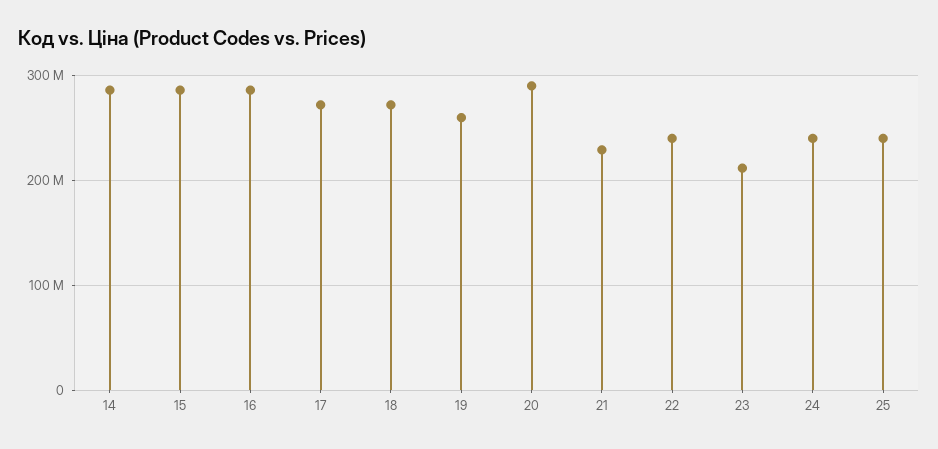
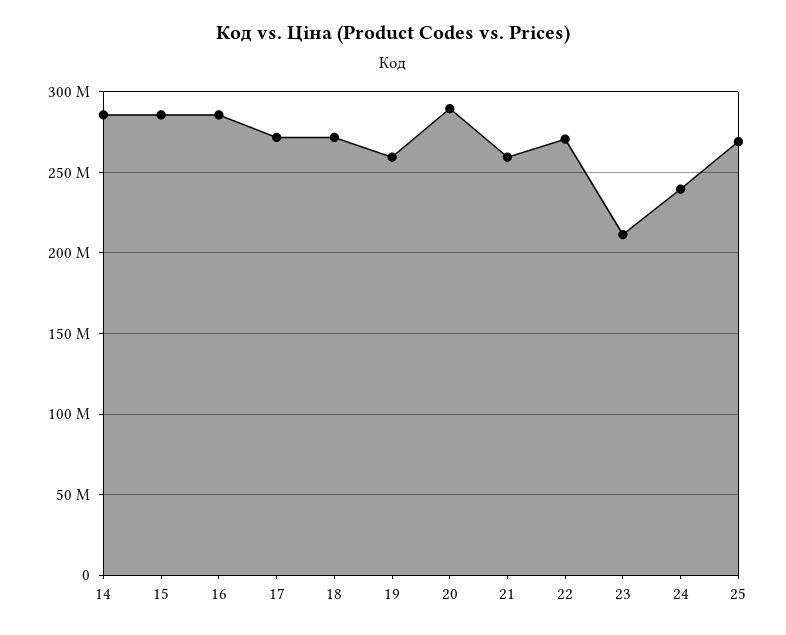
  {
    "14": 285000000,
    "15": 285000000,
    "16": 285000000,
    "17": 270000000,
    "18": 270000000,
    "19": 260000000,
    "20": 290000000,
-   "21": 230000000,
+   "21": 260000000,
-   "22": 240000000,
+   "22": 270000000,
    "23": 210000000,
    "24": 240000000,
-   "25": 240000000
+   "25": 270000000
  }

